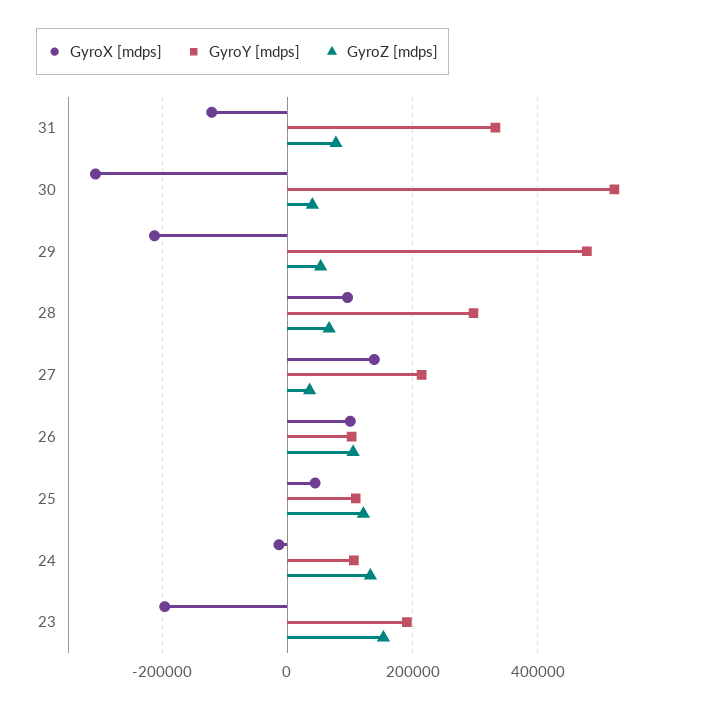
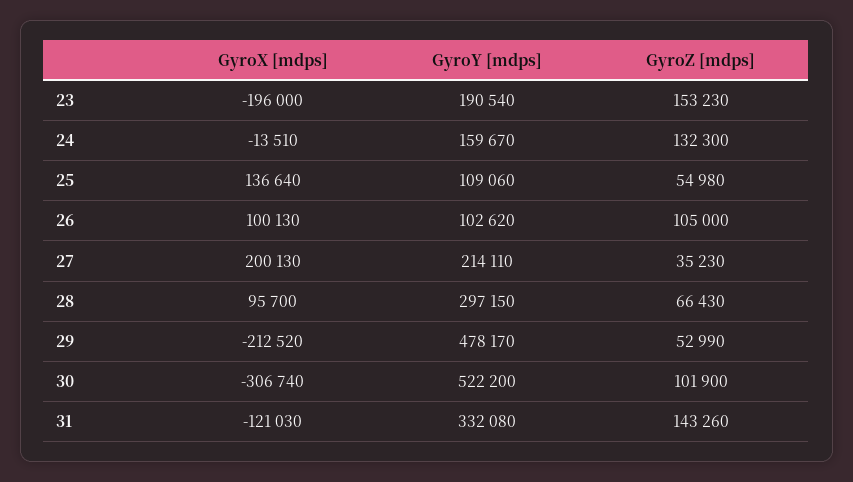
  {
    "GyroX [mdps]": {
      "31": -121030,
      "30": -306740,
      "29": -212520,
      "28": 95700,
-     "27": 140000,
+     "27": 200130,
      "26": 100130,
-     "25": 40000,
+     "25": 136640,
      "24": -13510,
      "23": -196000
    },
    "GyroY [mdps]": {
      "31": 332080,
      "30": 522200,
      "29": 478170,
      "28": 297150,
      "27": 214110,
      "26": 102620,
      "25": 109060,
-     "24": 100000,
+     "24": 159670,
      "23": 190540
    },
    "GyroZ [mdps]": {
-     "31": 80000,
+     "31": 143260,
-     "30": 40000,
+     "30": 101900,
      "29": 52990,
      "28": 66430,
      "27": 35230,
      "26": 105000,
-     "25": 120000,
+     "25": 54980,
      "24": 132300,
      "23": 153230
    }
  }

